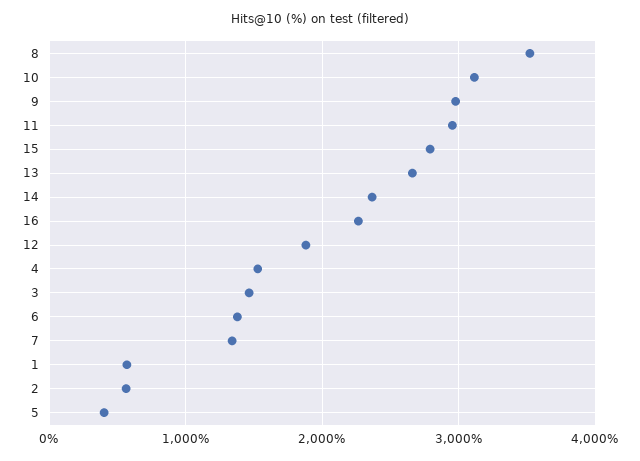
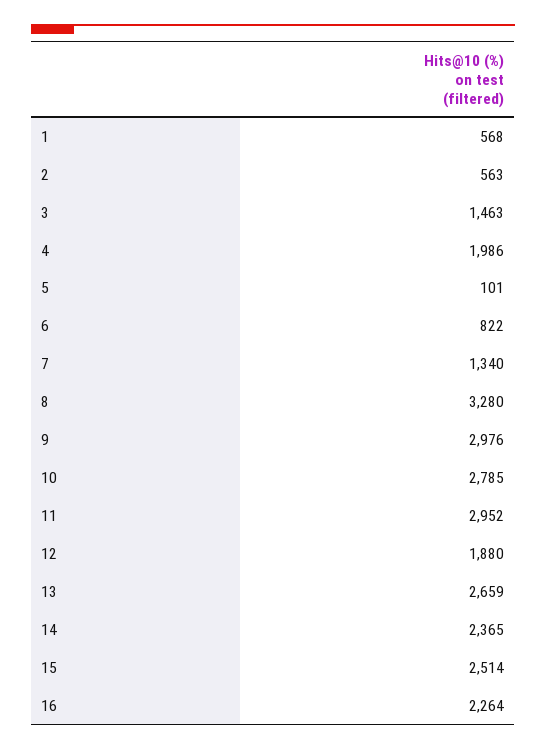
  {
-   "8": 3500,
+   "8": 3280,
-   "10": 3100,
+   "10": 2785,
    "9": 2976,
    "11": 2952,
-   "15": 2800,
+   "15": 2514,
    "13": 2659,
    "14": 2365,
    "16": 2264,
    "12": 1880,
-   "4": 1500,
+   "4": 1986,
    "3": 1463,
-   "6": 1400,
+   "6": 822,
    "7": 1340,
    "1": 568,
    "2": 563,
-   "5": 400
+   "5": 101
  }

